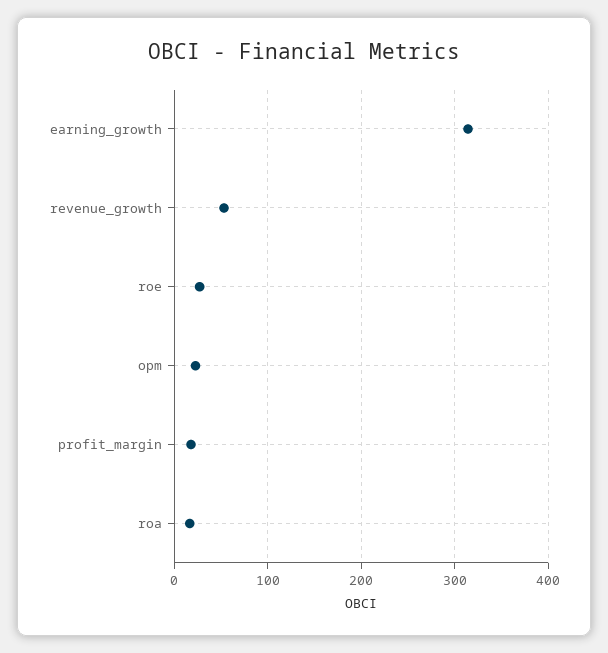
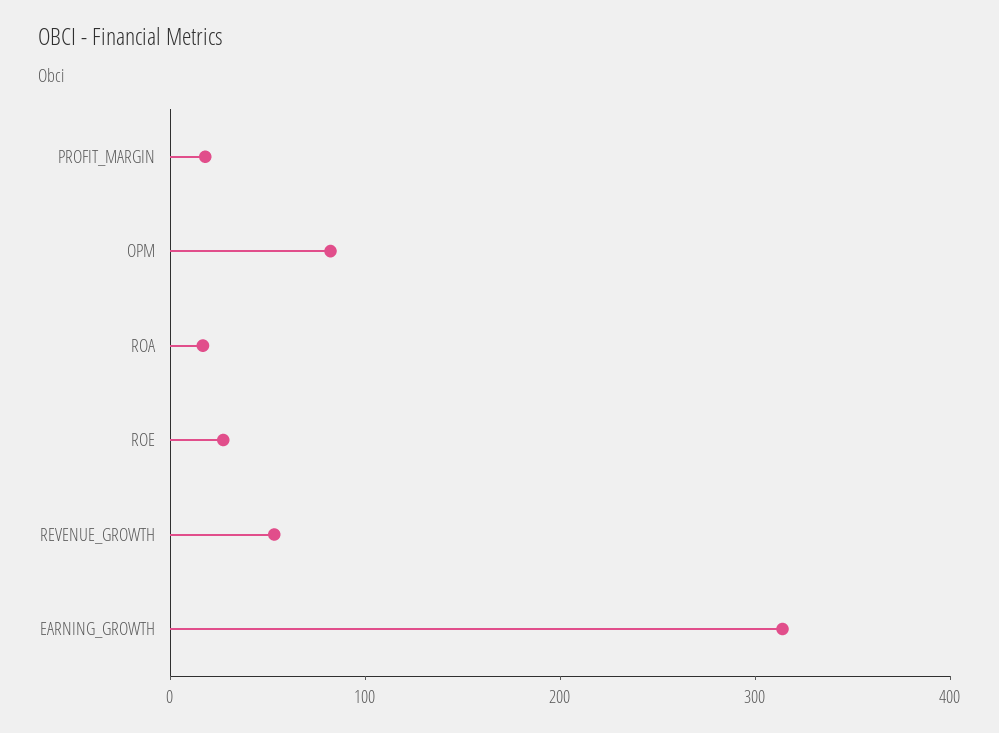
  {
    "earning_growth": 310,
    "revenue_growth": 50,
    "roe": 30,
-   "opm": 20,
+   "opm": 80,
    "profit_margin": 20,
    "roa": 20
  }

